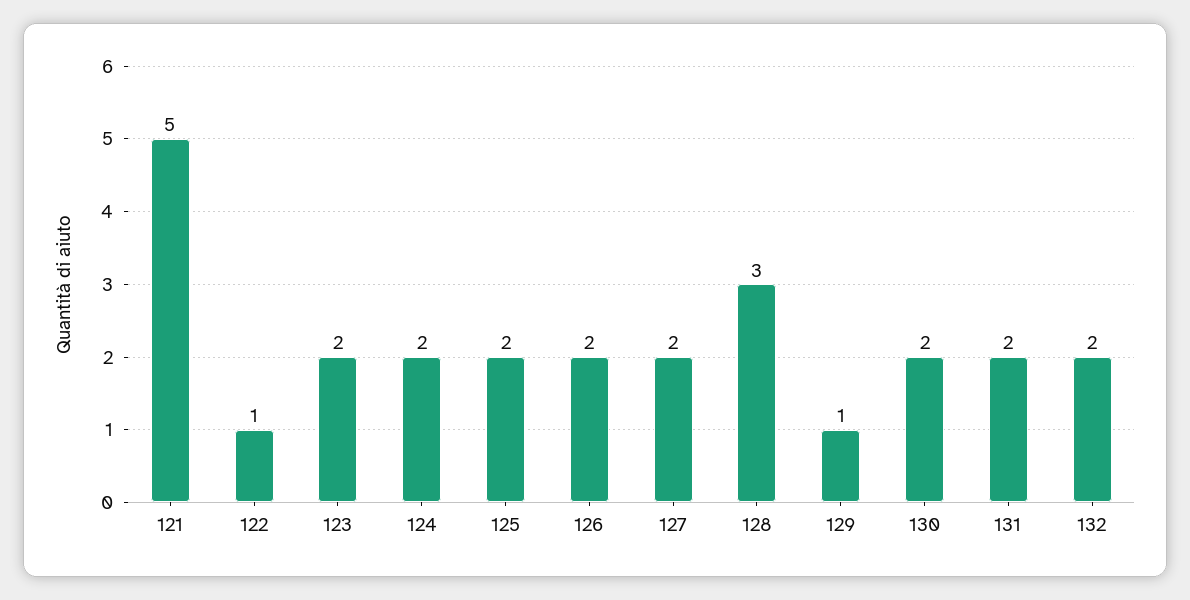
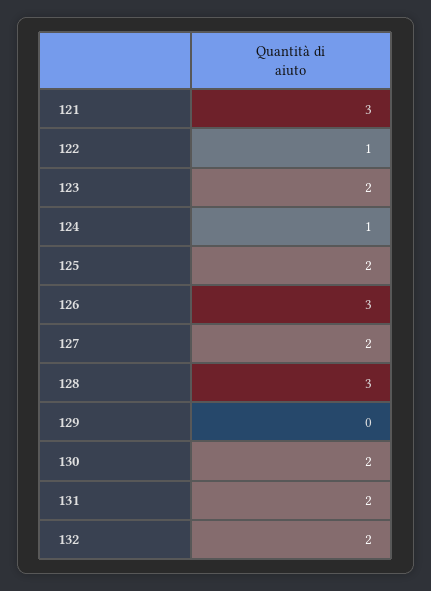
  {
-   "121": 5,
+   "121": 3,
    "122": 1,
    "123": 2,
-   "124": 2,
+   "124": 1,
    "125": 2,
-   "126": 2,
+   "126": 3,
    "127": 2,
    "128": 3,
-   "129": 1,
+   "129": 0,
    "130": 2,
    "131": 2,
    "132": 2
  }

